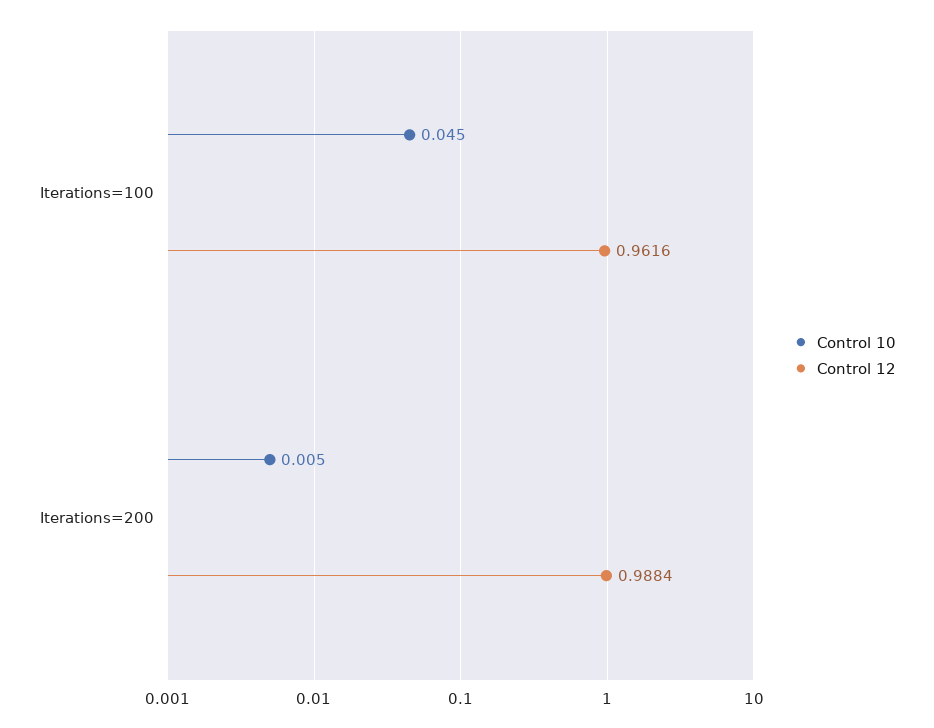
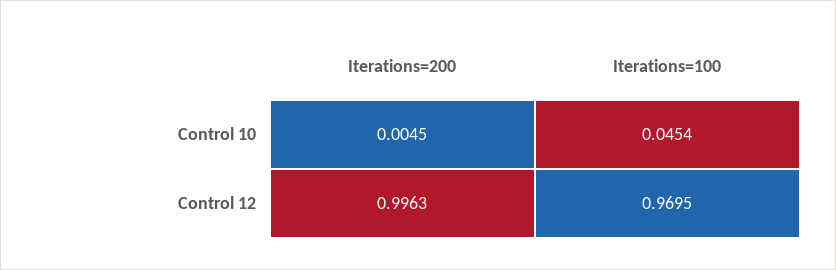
  {
    "Control 10": {
      "Iterations=100": 0.0454,
      "Iterations=200": 0.0045
    },
    "Control 12": {
-     "Iterations=100": 0.9616,
+     "Iterations=100": 0.9695,
-     "Iterations=200": 0.9884
+     "Iterations=200": 0.9963
    }
  }

